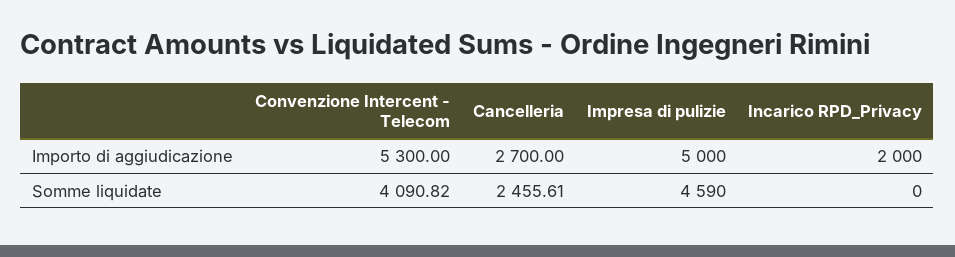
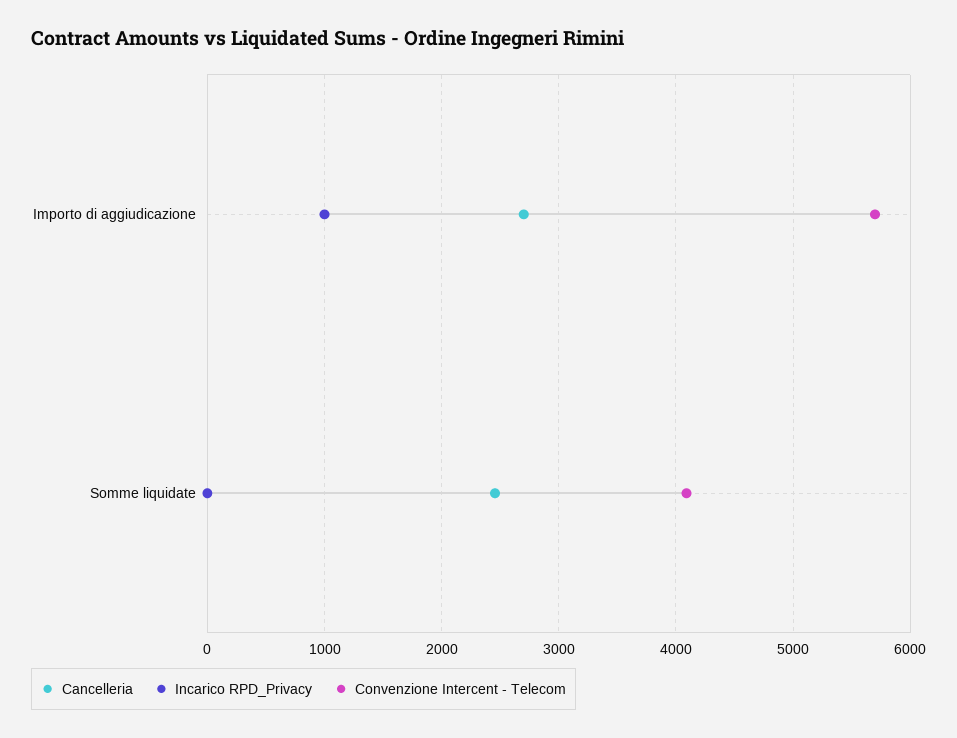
  {
    "Convenzione Intercent - Telecom": {
-     "Importo di aggiudicazione": 5300,
+     "Importo di aggiudicazione": 5700,
      "Somme liquidate": 4090.82
    },
    "Cancelleria": {
      "Importo di aggiudicazione": 2700,
      "Somme liquidate": 2455.61
    },
-   "Impresa di pulizie": {
-     "Importo di aggiudicazione": 5000,
-     "Somme liquidate": 4590
-   },
    "Incarico RPD_Privacy": {
-     "Importo di aggiudicazione": 2000,
+     "Importo di aggiudicazione": 1000,
      "Somme liquidate": 0
    }
  }

